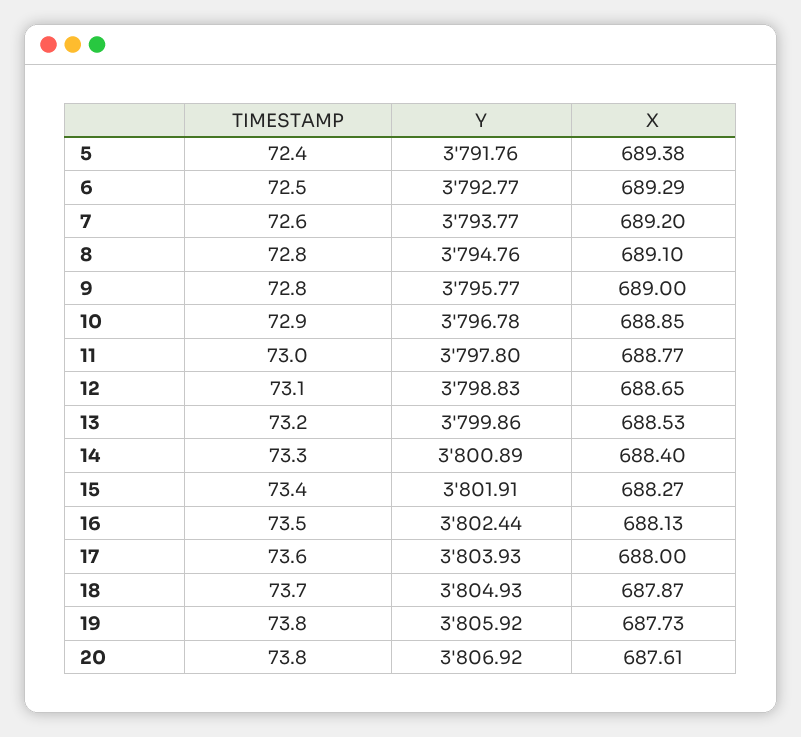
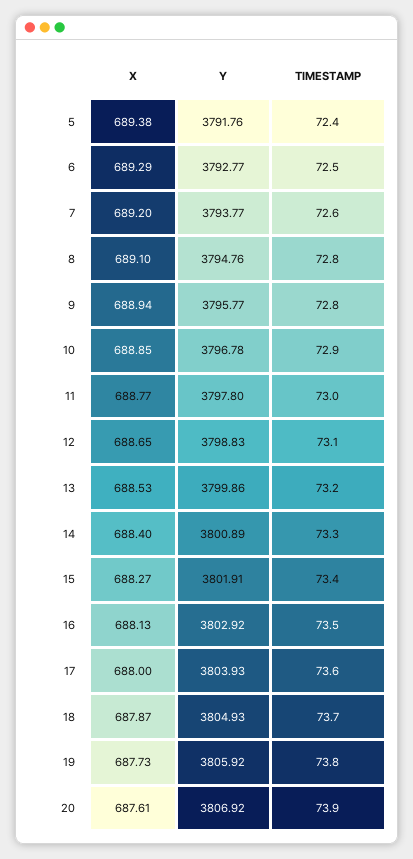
  {
    "TIMESTAMP": {
      "5": 72.4,
      "6": 72.5,
      "7": 72.6,
      "8": 72.8,
      "9": 72.8,
      "10": 72.9,
      "11": 73,
      "12": 73.1,
      "13": 73.2,
      "14": 73.3,
      "15": 73.4,
      "16": 73.5,
      "17": 73.6,
      "18": 73.7,
      "19": 73.8,
-     "20": 73.8
+     "20": 73.9
    },
    "Y": {
      "5": 3791.76,
      "6": 3792.77,
      "7": 3793.77,
      "8": 3794.76,
      "9": 3795.77,
      "10": 3796.78,
      "11": 3797.8,
      "12": 3798.83,
      "13": 3799.86,
      "14": 3800.89,
      "15": 3801.91,
-     "16": 3802.44,
+     "16": 3802.92,
      "17": 3803.93,
      "18": 3804.93,
      "19": 3805.92,
      "20": 3806.92
    },
    "X": {
      "5": 689.38,
      "6": 689.29,
      "7": 689.2,
      "8": 689.1,
-     "9": 689,
+     "9": 688.94,
      "10": 688.85,
      "11": 688.77,
      "12": 688.65,
      "13": 688.53,
      "14": 688.4,
      "15": 688.27,
      "16": 688.13,
      "17": 688,
      "18": 687.87,
      "19": 687.73,
      "20": 687.61
    }
  }

